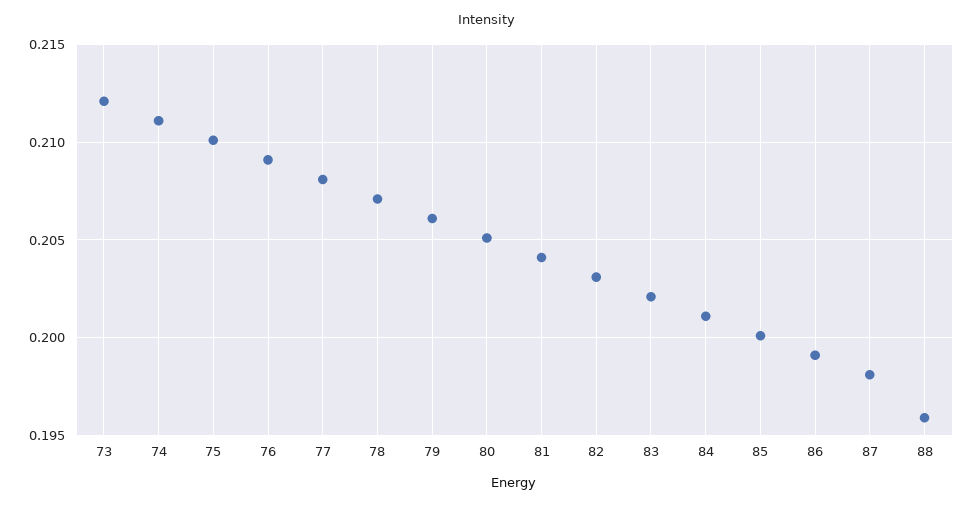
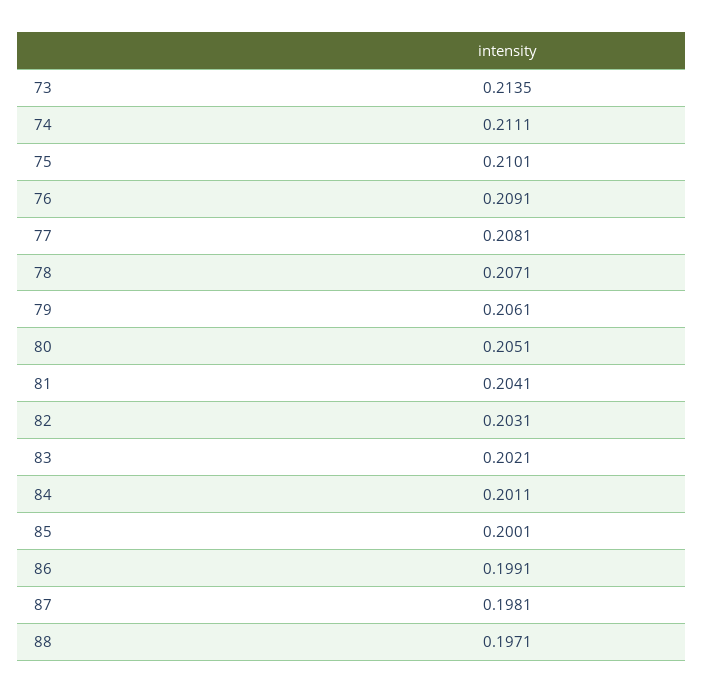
  {
-   "73": 0.212,
+   "73": 0.2135,
    "74": 0.2111,
    "75": 0.2101,
    "76": 0.2091,
    "77": 0.2081,
    "78": 0.2071,
    "79": 0.2061,
    "80": 0.2051,
    "81": 0.2041,
    "82": 0.2031,
    "83": 0.2021,
    "84": 0.2011,
    "85": 0.2001,
    "86": 0.1991,
    "87": 0.1981,
-   "88": 0.196
+   "88": 0.1971
  }

